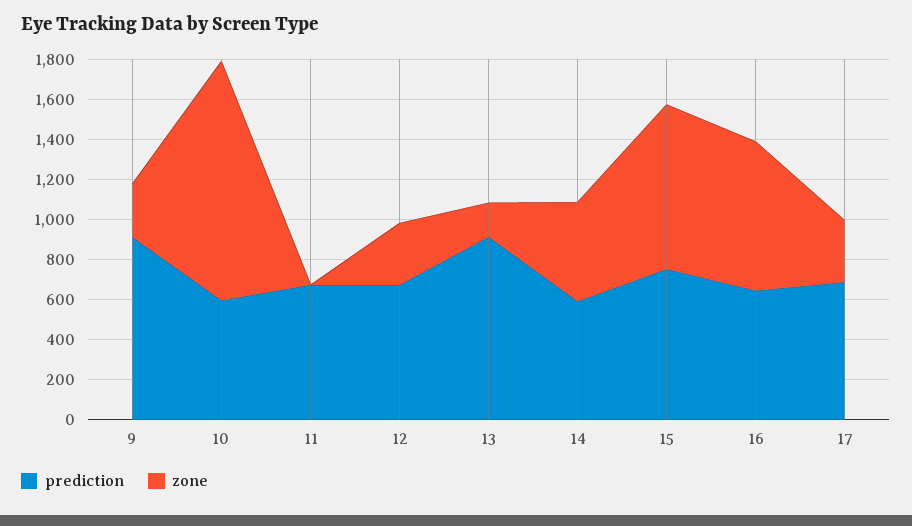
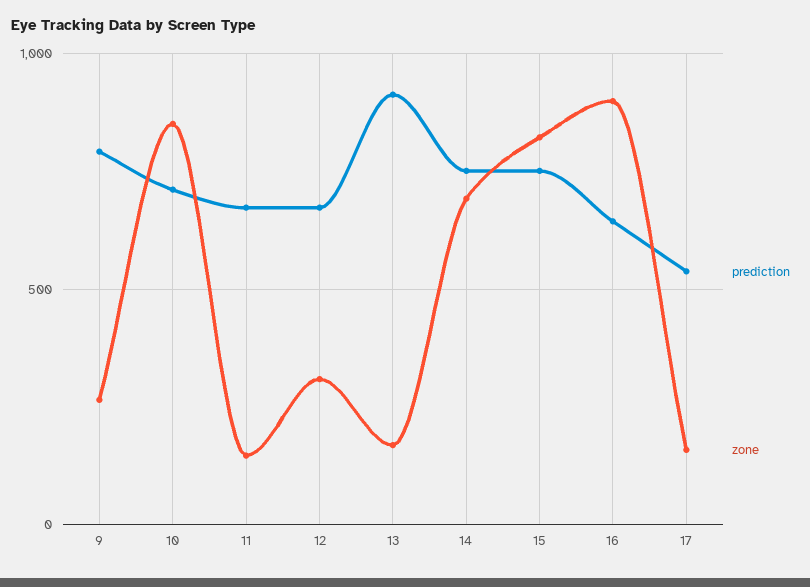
  {
    "prediction": {
-     "9": 900,
+     "9": 800,
-     "10": 600,
+     "10": 700,
      "11": 650,
      "12": 650,
      "13": 900,
-     "14": 600,
+     "14": 750,
      "15": 750,
      "16": 650,
-     "17": 700
+     "17": 550
    },
    "zone": {
      "9": 250,
-     "10": 1200,
+     "10": 850,
-     "11": 0,
+     "11": 150,
      "12": 300,
      "13": 150,
-     "14": 500,
+     "14": 700,
      "15": 800,
-     "16": 750,
+     "16": 900,
-     "17": 300
+     "17": 150
    }
  }

